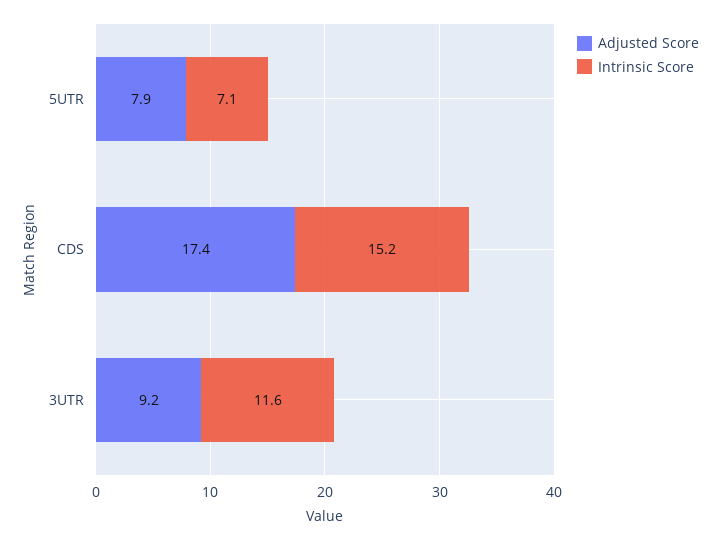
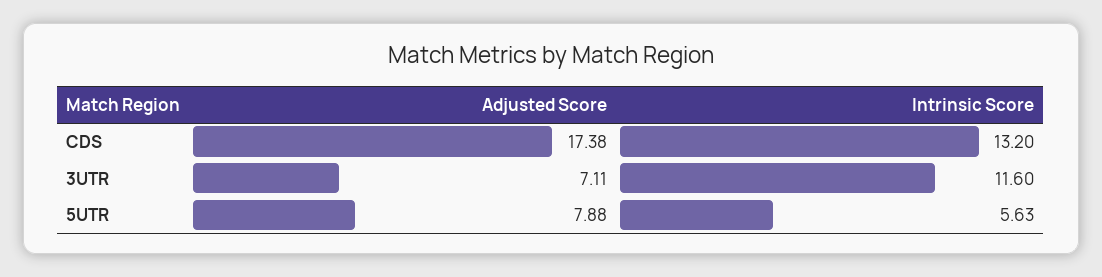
  {
    "Adjusted Score": {
      "5UTR": 7.88,
      "CDS": 17.38,
-     "3UTR": 9.2
+     "3UTR": 7.11
    },
    "Intrinsic Score": {
-     "5UTR": 7.1,
+     "5UTR": 5.63,
-     "CDS": 15.2,
+     "CDS": 13.2,
      "3UTR": 11.6
    }
  }

